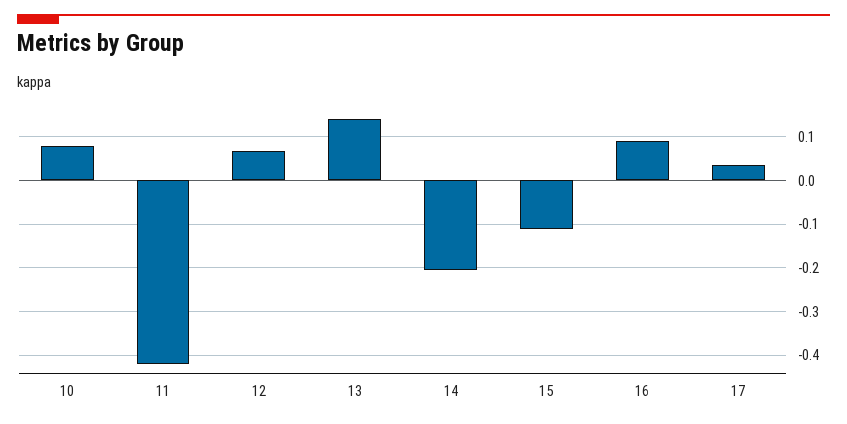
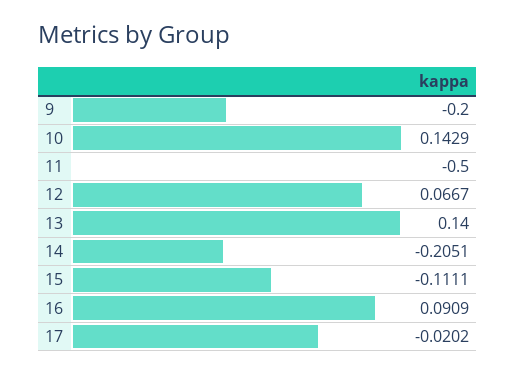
  {
-   "10": 0.08,
+   "10": 0.1429,
-   "11": -0.42,
+   "11": -0.5,
    "12": 0.0667,
    "13": 0.14,
    "14": -0.2051,
    "15": -0.1111,
    "16": 0.0909,
-   "17": 0.04
+   "17": -0.0202,
+   "9": -0.2
  }

